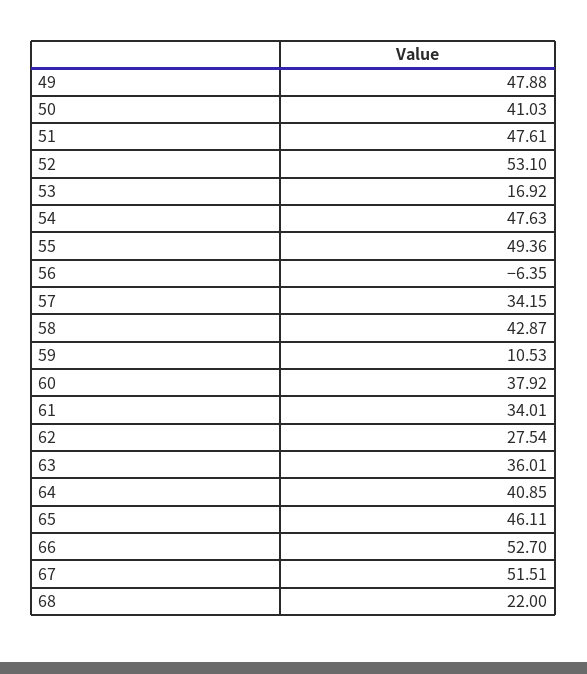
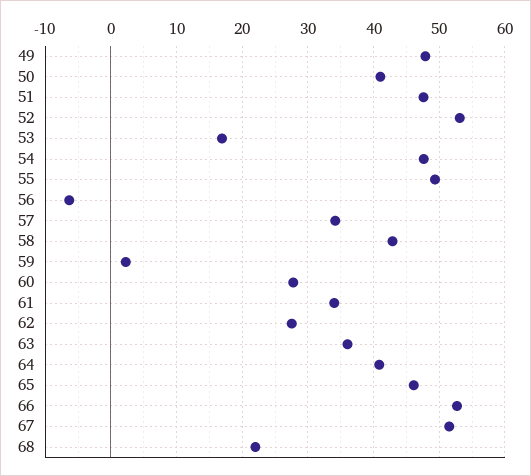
  {
    "49": 47.88,
    "50": 41.03,
    "51": 47.61,
    "52": 53.1,
    "53": 16.92,
    "54": 47.63,
    "55": 49.36,
    "56": -6.35,
    "57": 34.15,
    "58": 42.87,
-   "59": 10.53,
+   "59": 2,
-   "60": 37.92,
+   "60": 28,
    "61": 34.01,
    "62": 27.54,
    "63": 36.01,
    "64": 40.85,
    "65": 46.11,
    "66": 52.7,
    "67": 51.51,
    "68": 22
  }

